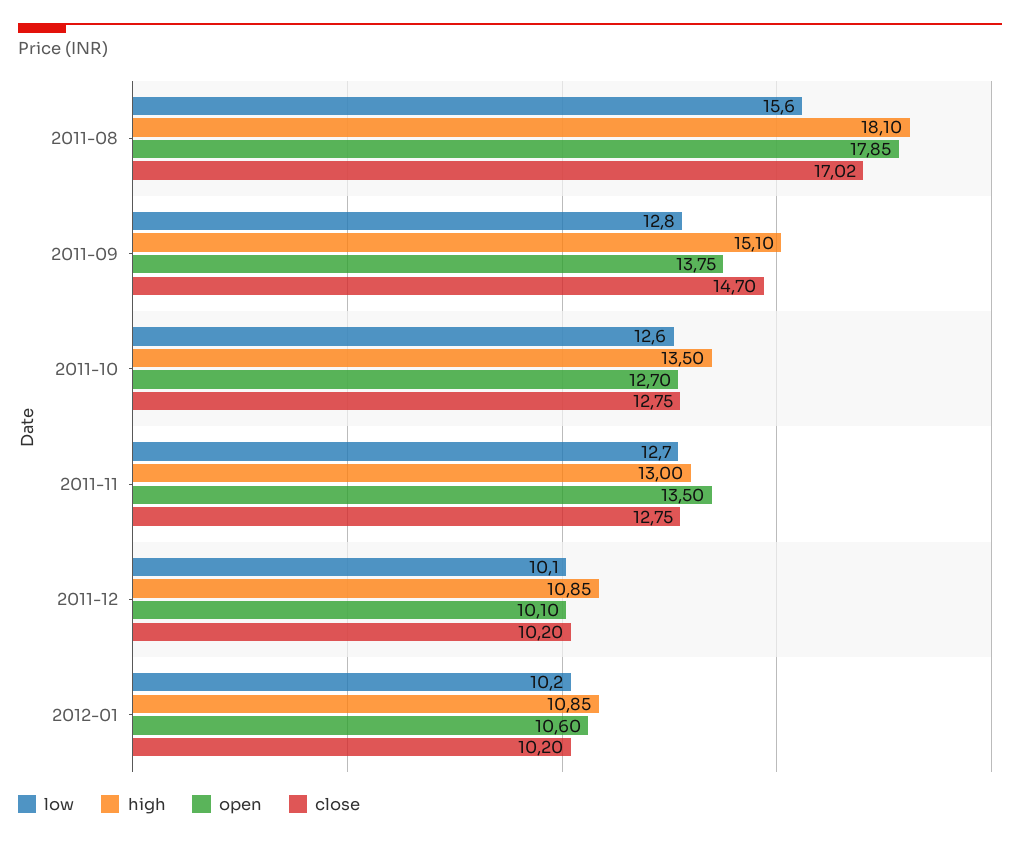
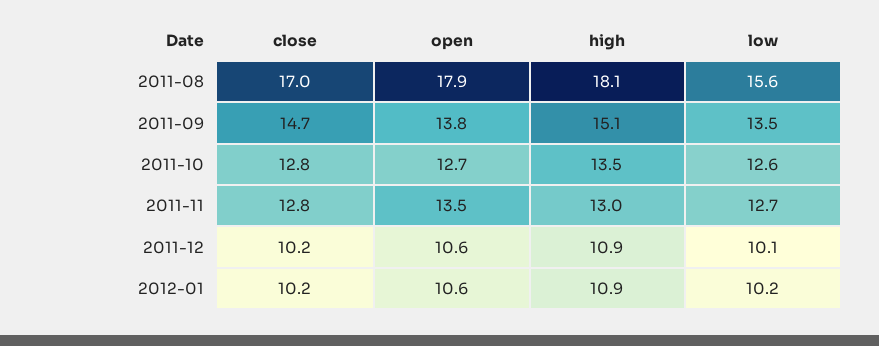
  {
    "low": {
      "2011-08": 15.6,
-     "2011-09": 12.8,
+     "2011-09": 13.5,
      "2011-10": 12.6,
      "2011-11": 12.7,
      "2011-12": 10.1,
      "2012-01": 10.2
    },
    "high": {
      "2011-08": 18.1,
      "2011-09": 15.1,
      "2011-10": 13.5,
      "2011-11": 13,
      "2011-12": 10.85,
      "2012-01": 10.85
    },
    "open": {
      "2011-08": 17.85,
      "2011-09": 13.75,
      "2011-10": 12.7,
      "2011-11": 13.5,
-     "2011-12": 10.1,
+     "2011-12": 10.6,
      "2012-01": 10.6
    },
    "close": {
      "2011-08": 17.02,
      "2011-09": 14.7,
      "2011-10": 12.75,
      "2011-11": 12.75,
      "2011-12": 10.2,
      "2012-01": 10.2
    }
  }

